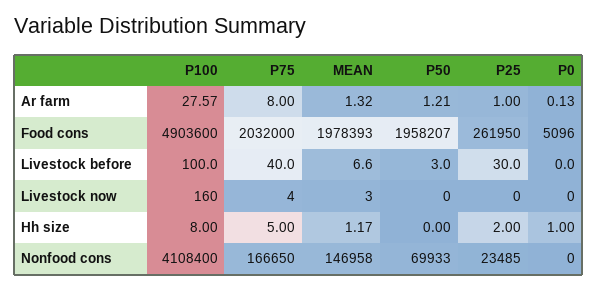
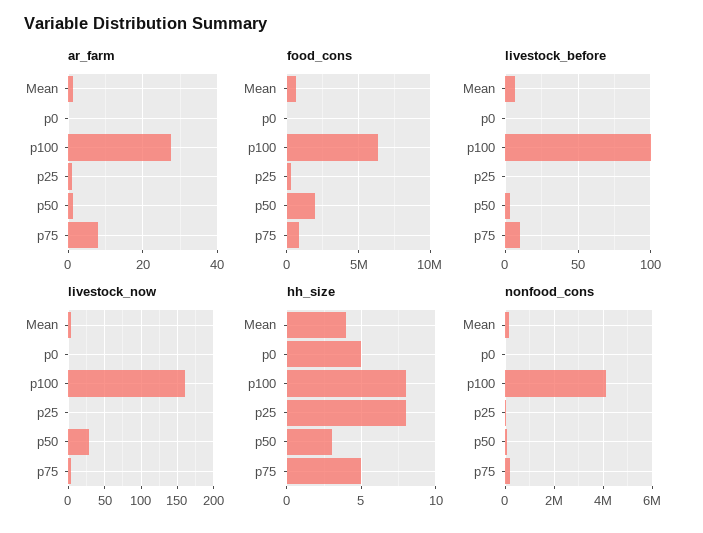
  {
    "Ar farm": {
      "P100": 27.57,
      "P75": 8,
      "MEAN": 1.32,
      "P50": 1.21,
      "P25": 1,
      "P0": 0.13
    },
    "Food cons": {
-     "P100": 4903600,
+     "P100": 6500000,
-     "P75": 2032000,
+     "P75": 1000000,
-     "MEAN": 1978393,
+     "MEAN": 500000,
      "P50": 1958207,
      "P25": 261950,
      "P0": 5096
    },
    "Livestock before": {
      "P100": 100,
-     "P75": 40,
+     "P75": 10,
      "MEAN": 6.6,
      "P50": 3,
-     "P25": 30,
+     "P25": 0,
      "P0": 0
    },
    "Livestock now": {
      "P100": 160,
      "P75": 4,
      "MEAN": 3,
-     "P50": 0,
+     "P50": 30,
      "P25": 0,
      "P0": 0
    },
    "Hh size": {
      "P100": 8,
      "P75": 5,
-     "MEAN": 1.17,
+     "MEAN": 4,
-     "P50": 0,
+     "P50": 3,
-     "P25": 2,
+     "P25": 8,
-     "P0": 1
+     "P0": 5
    },
    "Nonfood cons": {
      "P100": 4108400,
      "P75": 166650,
      "MEAN": 146958,
      "P50": 69933,
      "P25": 23485,
      "P0": 0
    }
  }

